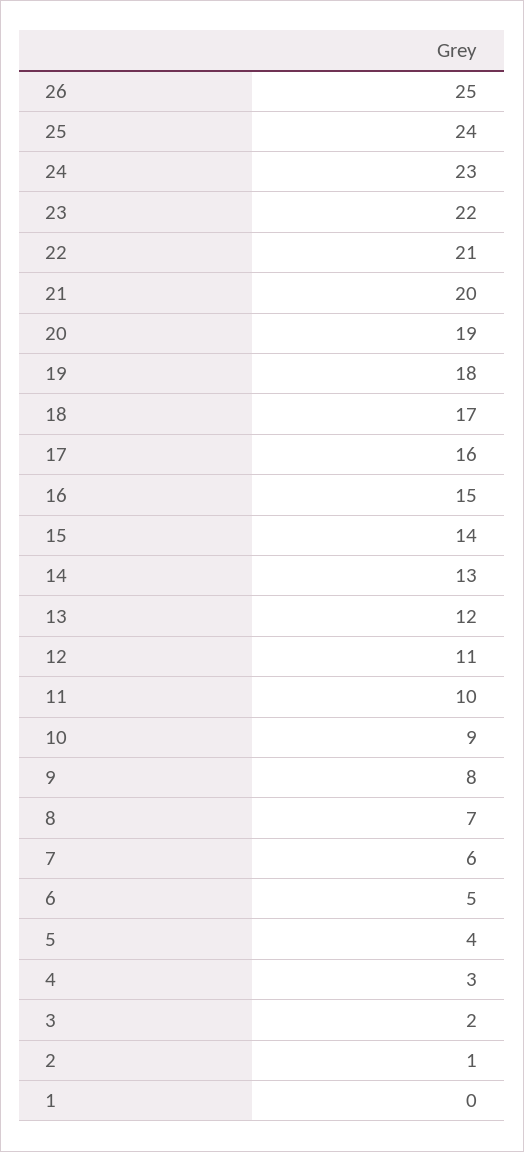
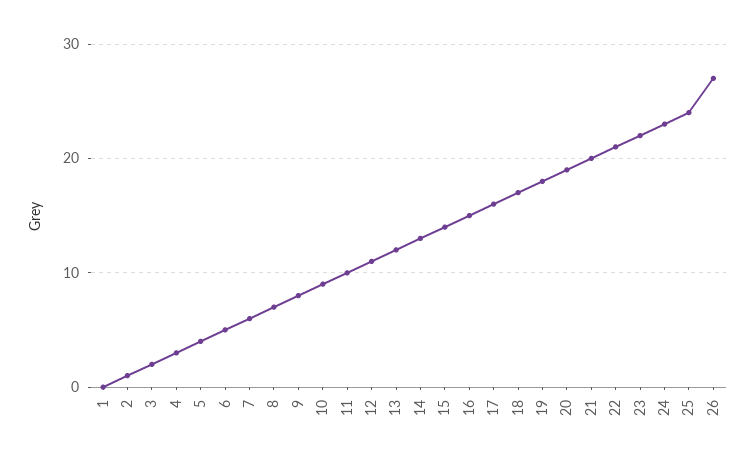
  {
-   "26": 25,
+   "26": 27,
    "25": 24,
    "24": 23,
    "23": 22,
    "22": 21,
    "21": 20,
    "20": 19,
    "19": 18,
    "18": 17,
    "17": 16,
    "16": 15,
    "15": 14,
    "14": 13,
    "13": 12,
    "12": 11,
    "11": 10,
    "10": 9,
    "9": 8,
    "8": 7,
    "7": 6,
    "6": 5,
    "5": 4,
    "4": 3,
    "3": 2,
    "2": 1,
    "1": 0
  }

